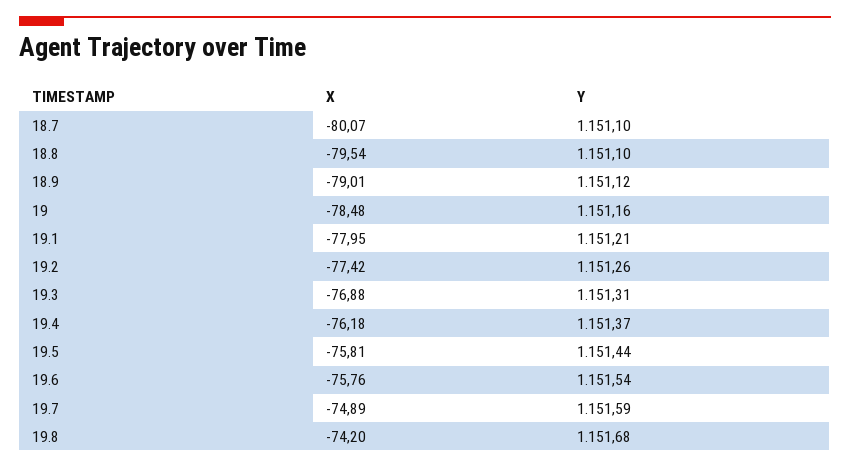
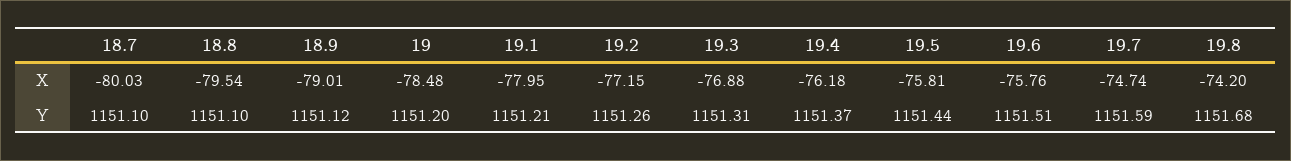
  {
    "X": {
-     "18.7": -80.07,
+     "18.7": -80.03,
      "18.8": -79.54,
      "18.9": -79.01,
      "19": -78.48,
      "19.1": -77.95,
-     "19.2": -77.42,
+     "19.2": -77.15,
      "19.3": -76.88,
      "19.4": -76.18,
      "19.5": -75.81,
      "19.6": -75.76,
-     "19.7": -74.89,
+     "19.7": -74.74,
      "19.8": -74.2
    },
    "Y": {
      "18.7": 1151.1,
      "18.8": 1151.1,
      "18.9": 1151.12,
-     "19": 1151.16,
+     "19": 1151.2,
      "19.1": 1151.21,
      "19.2": 1151.26,
      "19.3": 1151.31,
      "19.4": 1151.37,
      "19.5": 1151.44,
-     "19.6": 1151.54,
+     "19.6": 1151.51,
      "19.7": 1151.59,
      "19.8": 1151.68
    }
  }

